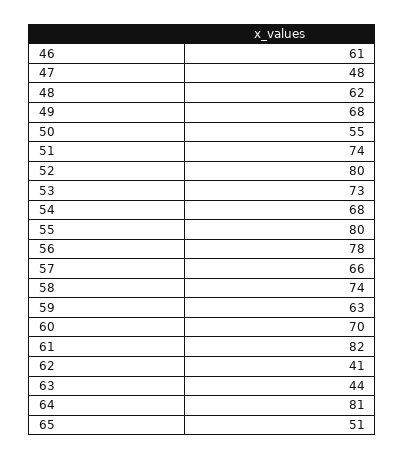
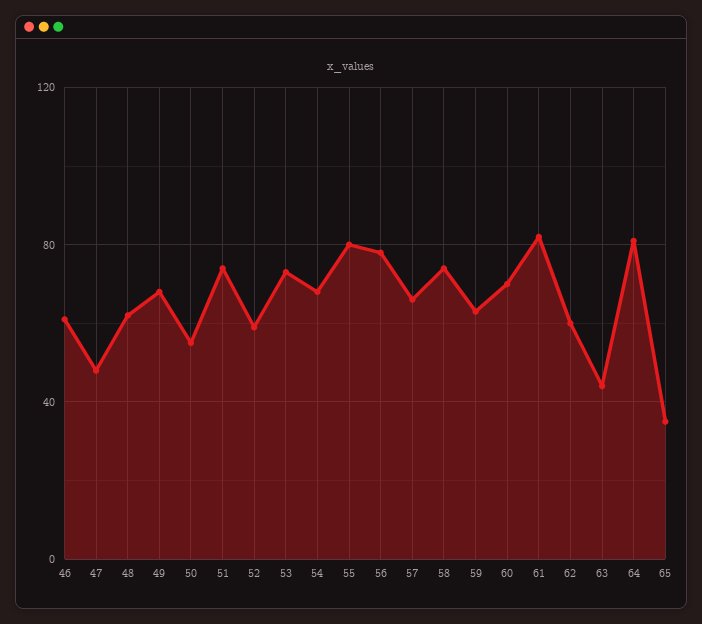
  {
    "46": 61,
    "47": 48,
    "48": 62,
    "49": 68,
    "50": 55,
    "51": 74,
-   "52": 80,
+   "52": 60,
    "53": 73,
    "54": 68,
    "55": 80,
    "56": 78,
    "57": 66,
    "58": 74,
    "59": 63,
    "60": 70,
    "61": 82,
-   "62": 41,
+   "62": 60,
    "63": 44,
    "64": 81,
-   "65": 51
+   "65": 35
  }

